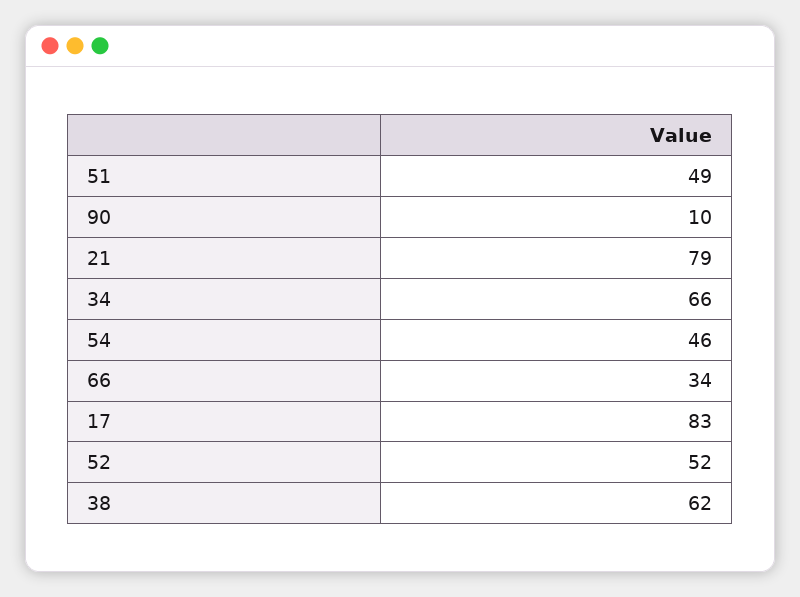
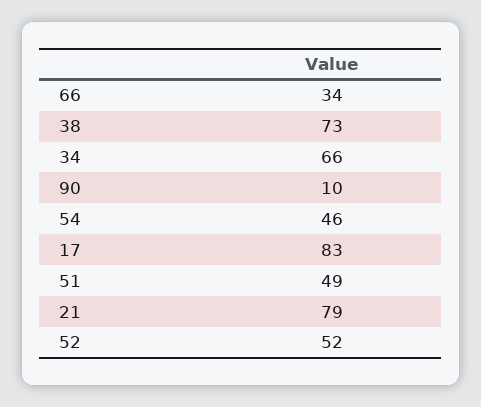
  {
    "51": 49,
    "90": 10,
    "21": 79,
    "34": 66,
    "54": 46,
    "66": 34,
    "17": 83,
    "52": 52,
-   "38": 62
+   "38": 73
  }

